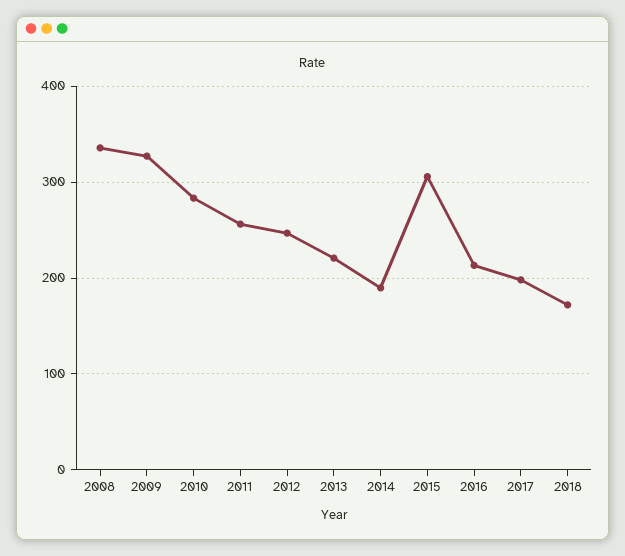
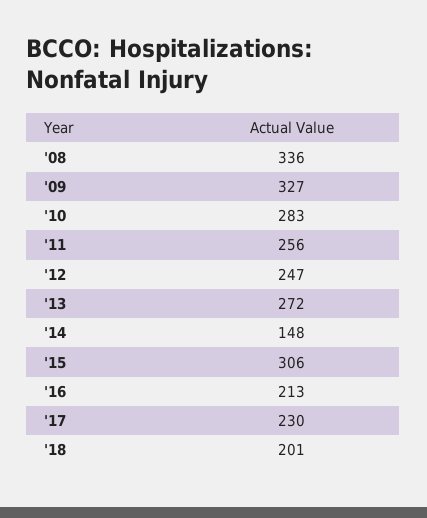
  {
    "2008": 336,
    "2009": 327,
    "2010": 283,
    "2011": 256,
    "2012": 247,
-   "2013": 220,
+   "2013": 272,
-   "2014": 190,
+   "2014": 148,
    "2015": 306,
    "2016": 213,
-   "2017": 200,
+   "2017": 230,
-   "2018": 170
+   "2018": 201
  }

